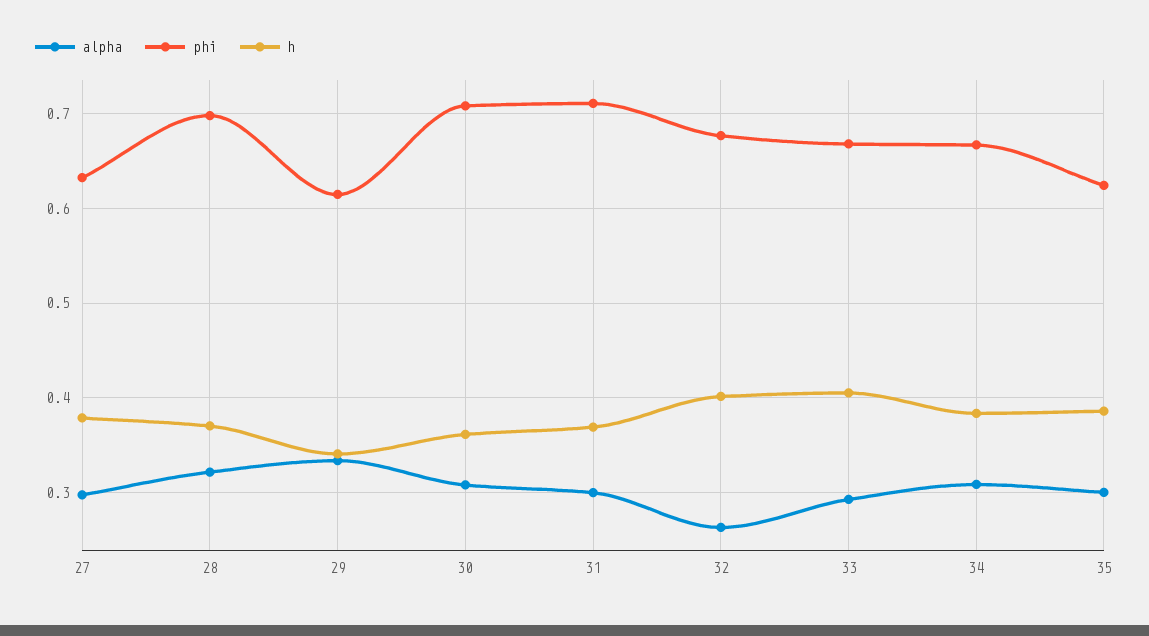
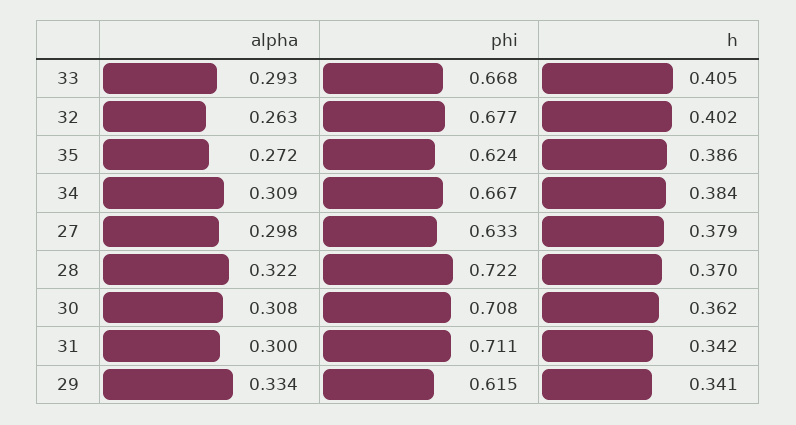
  {
    "alpha": {
      "27": 0.298,
      "28": 0.322,
      "29": 0.334,
      "30": 0.308,
      "31": 0.3,
      "32": 0.263,
      "33": 0.293,
      "34": 0.309,
-     "35": 0.3
+     "35": 0.272
    },
    "phi": {
      "27": 0.633,
-     "28": 0.7,
+     "28": 0.722,
      "29": 0.615,
      "30": 0.708,
      "31": 0.711,
      "32": 0.677,
      "33": 0.668,
      "34": 0.667,
      "35": 0.624
    },
    "h": {
      "27": 0.379,
      "28": 0.37,
      "29": 0.341,
      "30": 0.362,
-     "31": 0.37,
+     "31": 0.342,
      "32": 0.402,
      "33": 0.405,
      "34": 0.384,
      "35": 0.386
    }
  }

